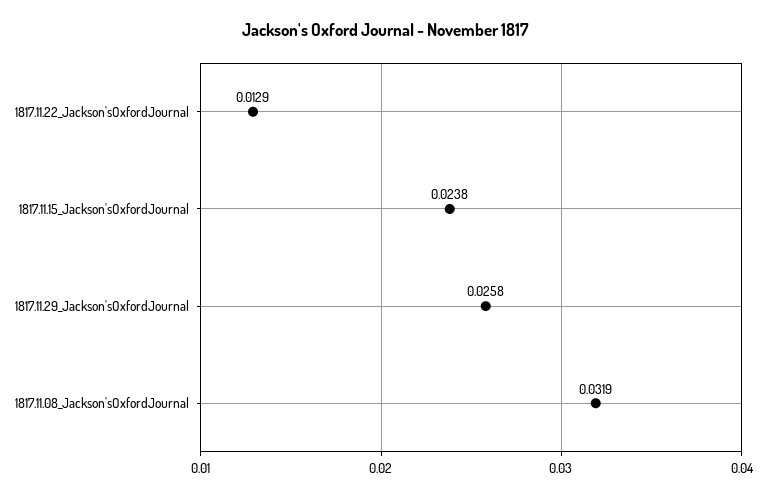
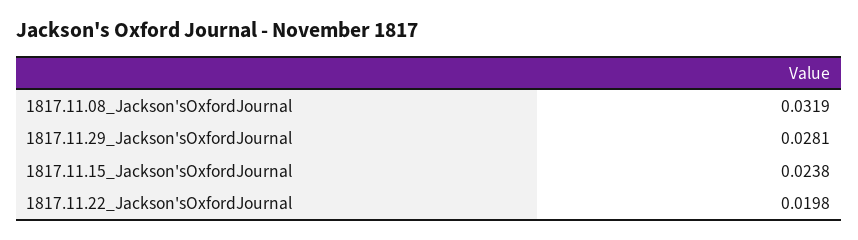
  {
-   "1817.11.22_Jackson'sOxfordJournal": 0.0129,
+   "1817.11.22_Jackson'sOxfordJournal": 0.0198,
    "1817.11.15_Jackson'sOxfordJournal": 0.0238,
-   "1817.11.29_Jackson'sOxfordJournal": 0.0258,
+   "1817.11.29_Jackson'sOxfordJournal": 0.0281,
    "1817.11.08_Jackson'sOxfordJournal": 0.0319
  }

